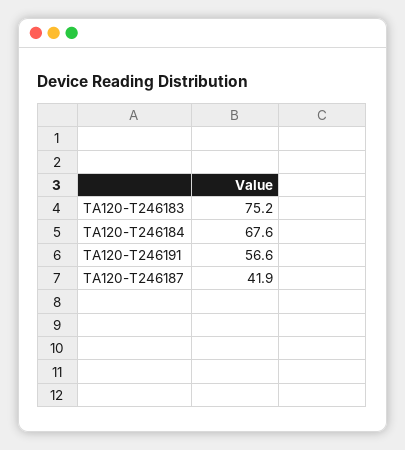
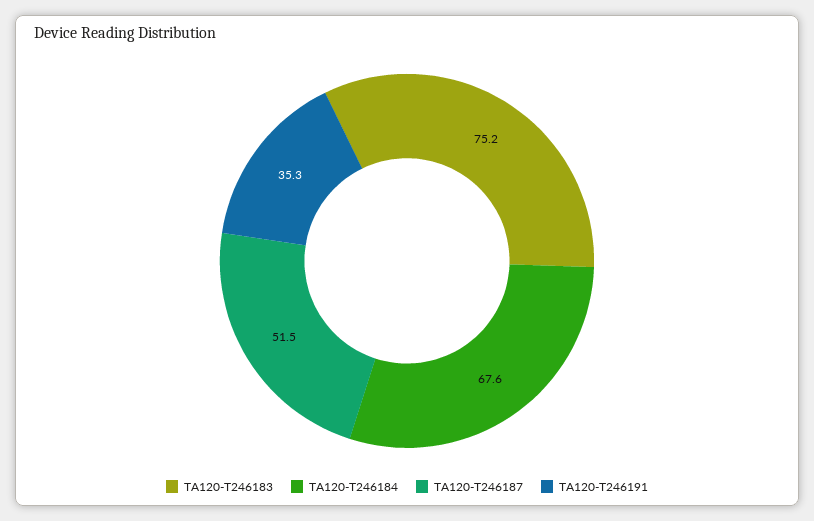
  {
    "TA120-T246183": 75.2,
    "TA120-T246184": 67.6,
-   "TA120-T246191": 56.6,
+   "TA120-T246191": 35.3,
-   "TA120-T246187": 41.9
+   "TA120-T246187": 51.5
  }

